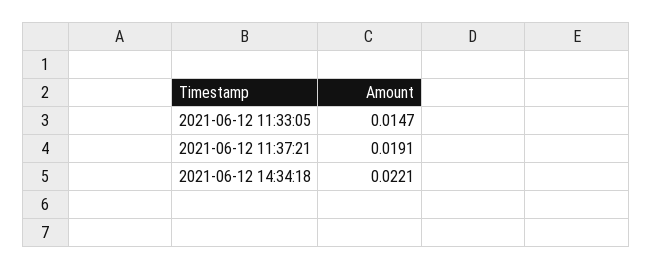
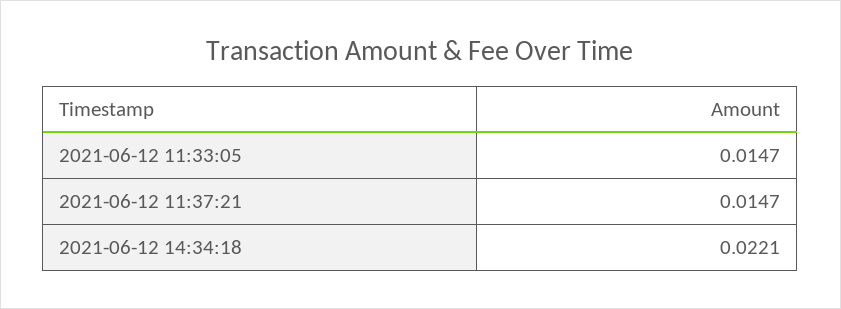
  {
    "2021-06-12 11:33:05": 0.0147,
-   "2021-06-12 11:37:21": 0.0191,
+   "2021-06-12 11:37:21": 0.0147,
    "2021-06-12 14:34:18": 0.0221
  }

